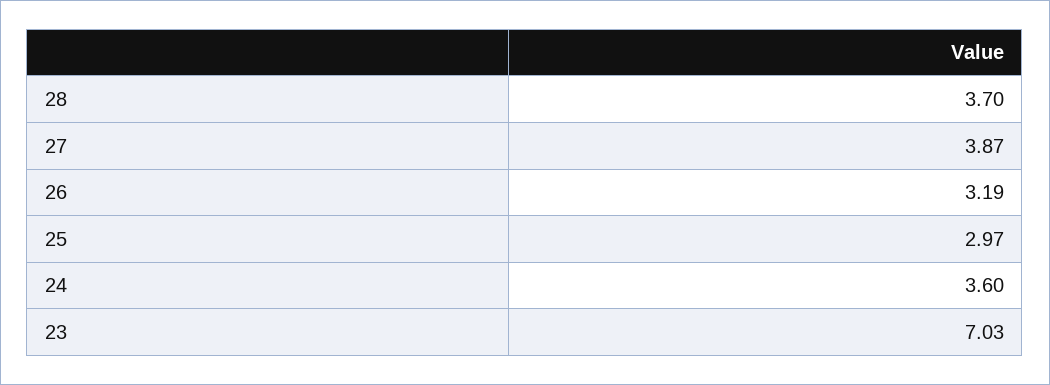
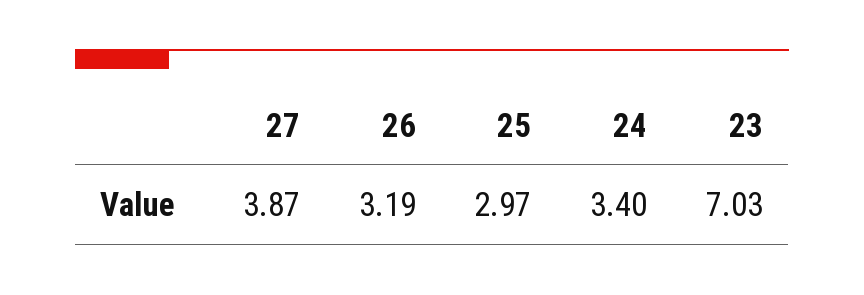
  {
-   "28": 3.7,
    "27": 3.87,
    "26": 3.19,
    "25": 2.97,
-   "24": 3.6,
+   "24": 3.4,
    "23": 7.03
  }

